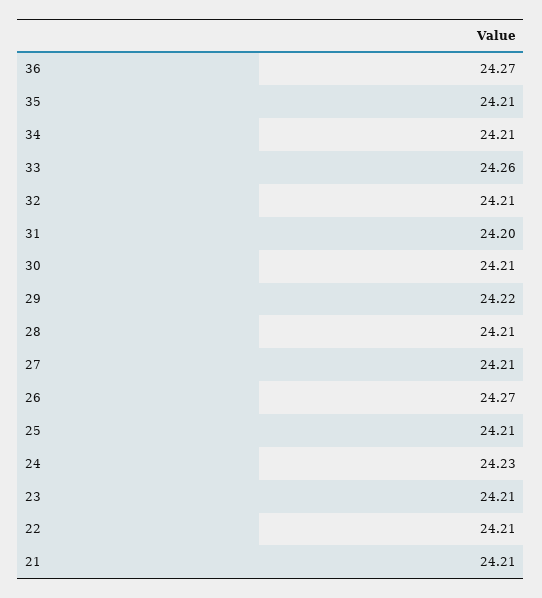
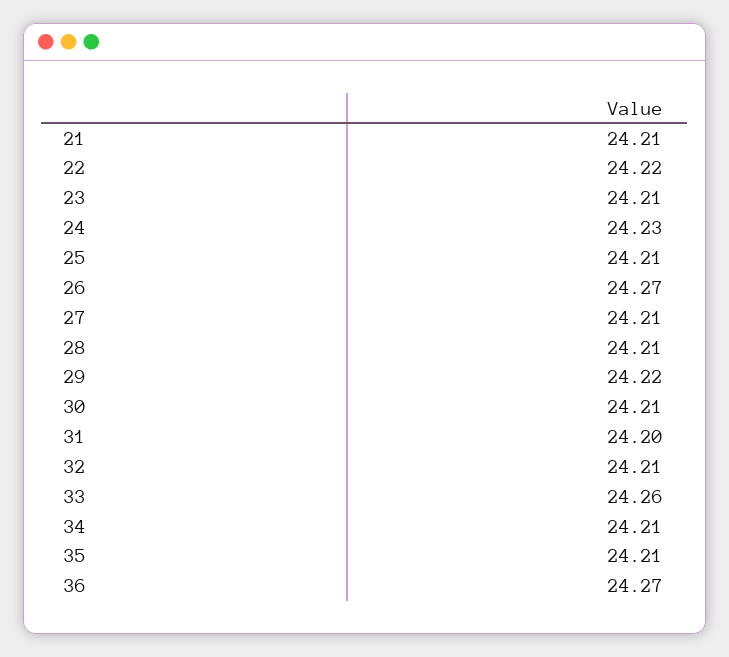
  {
    "36": 24.27,
    "35": 24.21,
    "34": 24.21,
    "33": 24.26,
    "32": 24.21,
    "31": 24.2,
    "30": 24.21,
    "29": 24.22,
    "28": 24.21,
    "27": 24.21,
    "26": 24.27,
    "25": 24.21,
    "24": 24.23,
    "23": 24.21,
-   "22": 24.21,
+   "22": 24.22,
    "21": 24.21
  }

